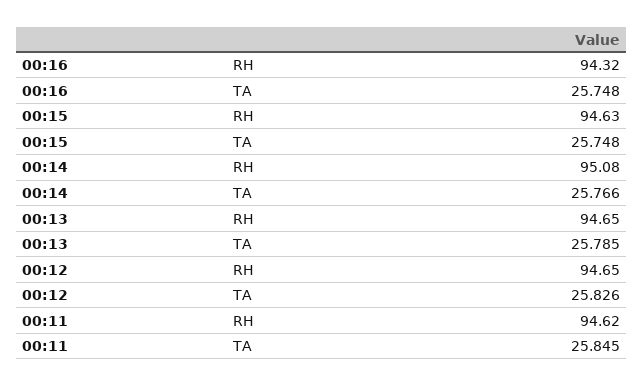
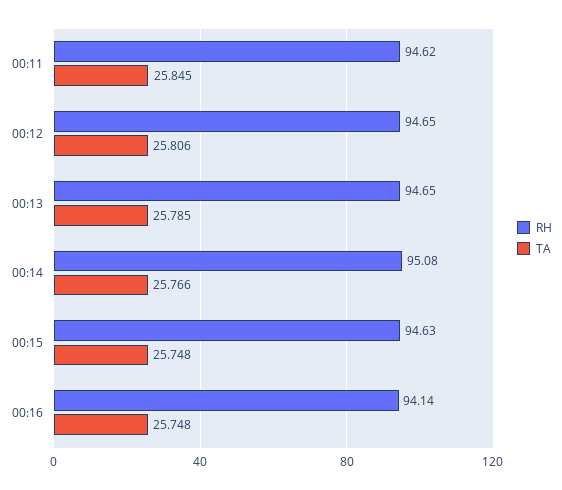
  {
    "RH": {
-     "00:16": 94.32,
+     "00:16": 94.14,
      "00:15": 94.63,
      "00:14": 95.08,
      "00:13": 94.65,
      "00:12": 94.65,
      "00:11": 94.62
    },
    "TA": {
      "00:16": 25.748,
      "00:15": 25.748,
      "00:14": 25.766,
      "00:13": 25.785,
-     "00:12": 25.826,
+     "00:12": 25.806,
      "00:11": 25.845
    }
  }

